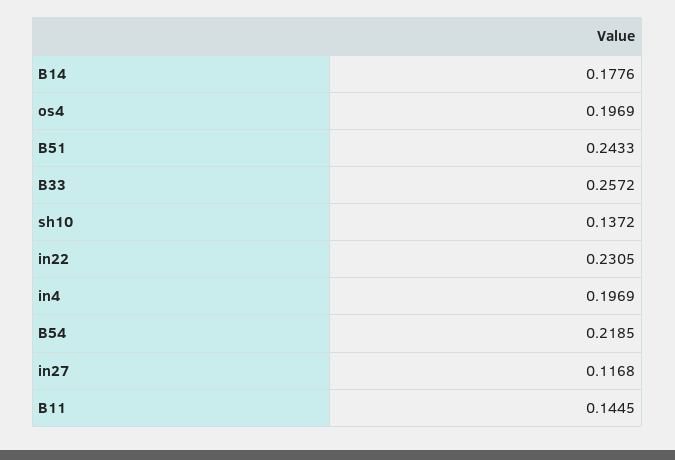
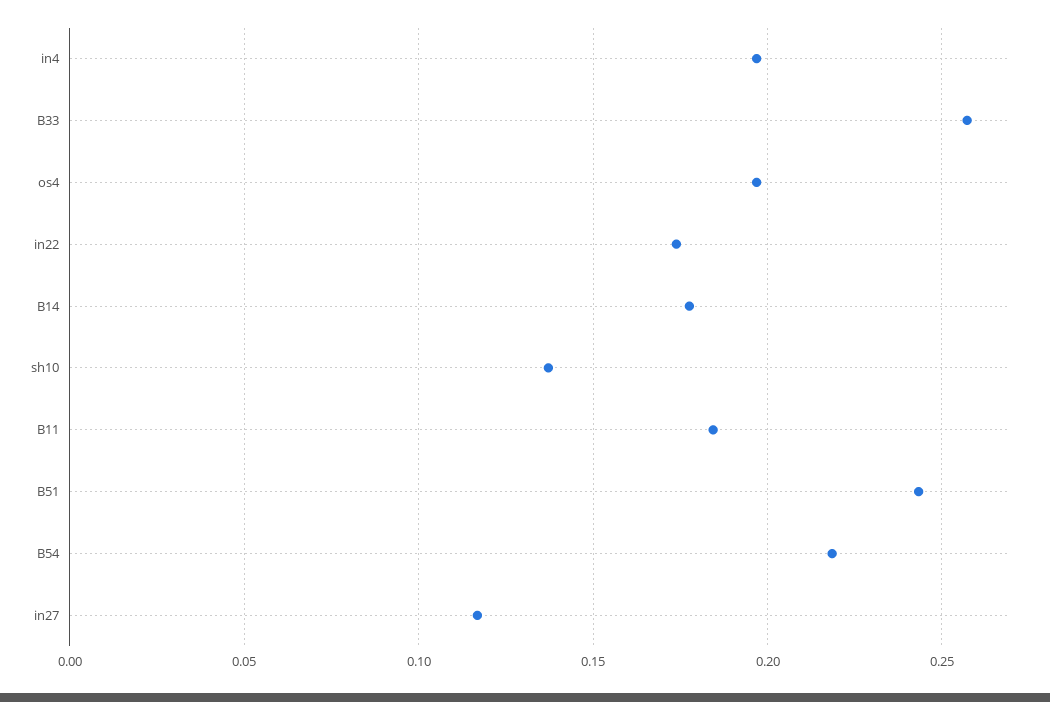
  {
    "B14": 0.1776,
    "os4": 0.1969,
    "B51": 0.2433,
    "B33": 0.2572,
    "sh10": 0.1372,
-   "in22": 0.2305,
+   "in22": 0.175,
    "in4": 0.1969,
    "B54": 0.2185,
    "in27": 0.1168,
-   "B11": 0.1445
+   "B11": 0.185
  }

